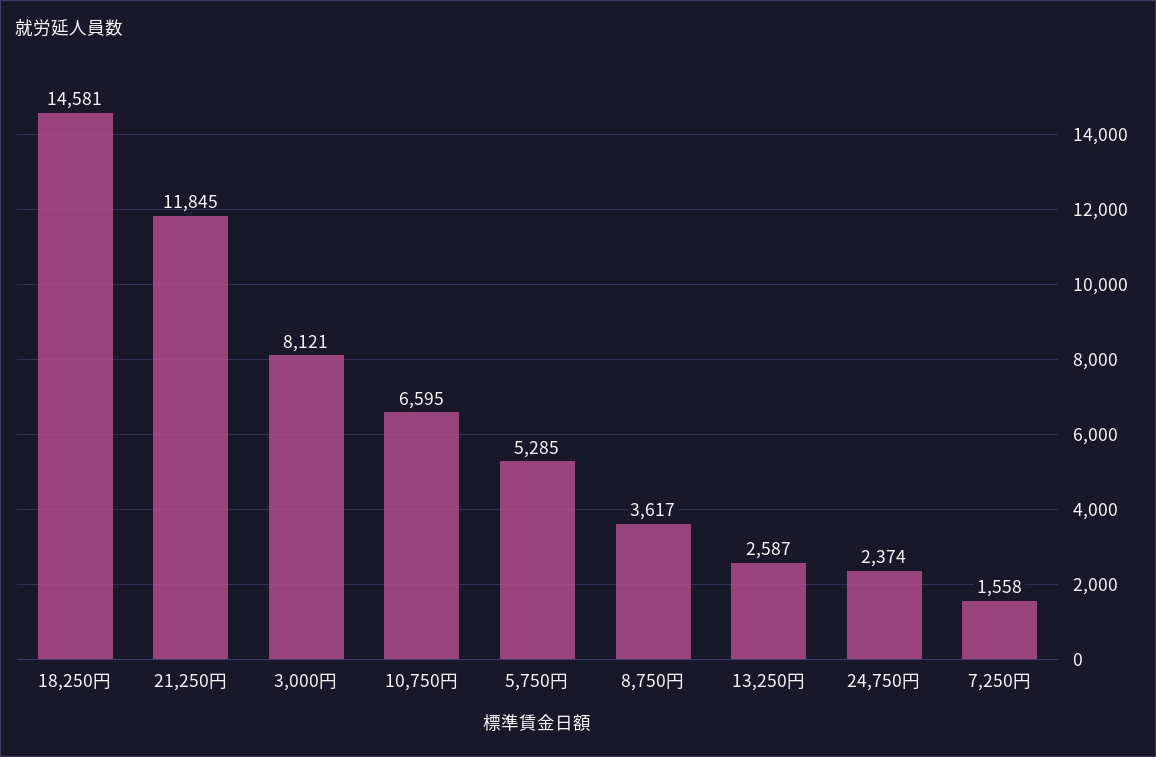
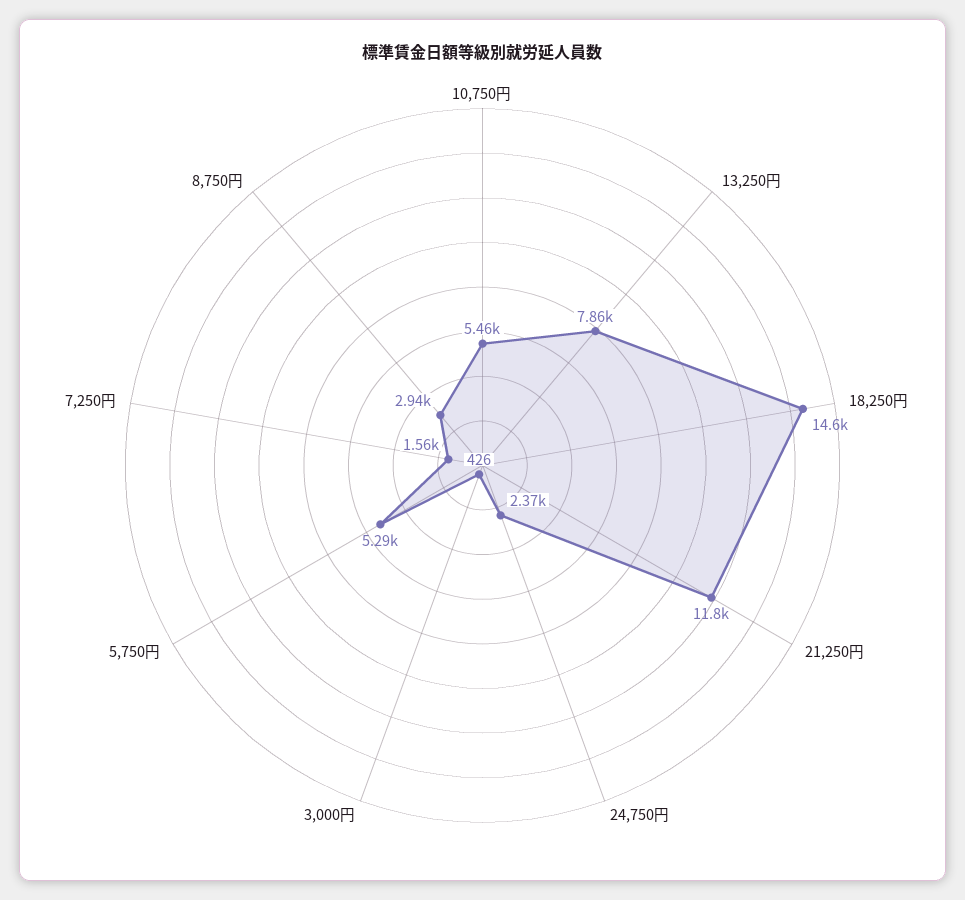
  {
    "18,250円": 14581,
    "21,250円": 11845,
-   "3,000円": 8121,
+   "3,000円": 426,
-   "10,750円": 6595,
+   "10,750円": 5460,
    "5,750円": 5285,
-   "8,750円": 3617,
+   "8,750円": 2940,
-   "13,250円": 2587,
+   "13,250円": 7860,
    "24,750円": 2374,
    "7,250円": 1558
  }

